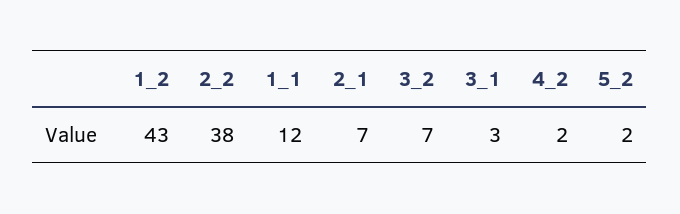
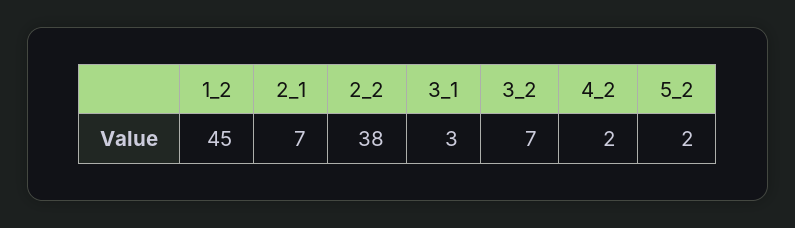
  {
-   "1_2": 43,
+   "1_2": 45,
    "2_2": 38,
-   "1_1": 12,
    "2_1": 7,
    "3_2": 7,
    "3_1": 3,
    "4_2": 2,
    "5_2": 2
  }

